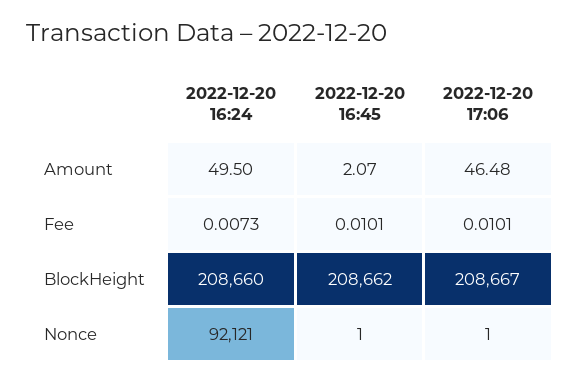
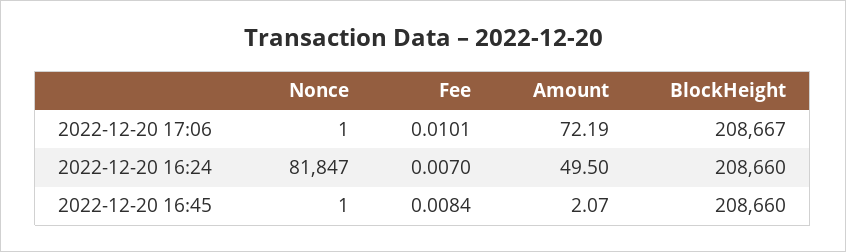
  {
    "2022-12-20 16:24": {
      "Amount": 49.5,
-     "Fee": 0.0073,
+     "Fee": 0.007,
      "BlockHeight": 208660,
-     "Nonce": 92121
+     "Nonce": 81847
    },
    "2022-12-20 16:45": {
      "Amount": 2.07,
-     "Fee": 0.0101,
+     "Fee": 0.0084,
-     "BlockHeight": 208662,
+     "BlockHeight": 208660,
      "Nonce": 1
    },
    "2022-12-20 17:06": {
-     "Amount": 46.48,
+     "Amount": 72.19,
      "Fee": 0.0101,
      "BlockHeight": 208667,
      "Nonce": 1
    }
  }

